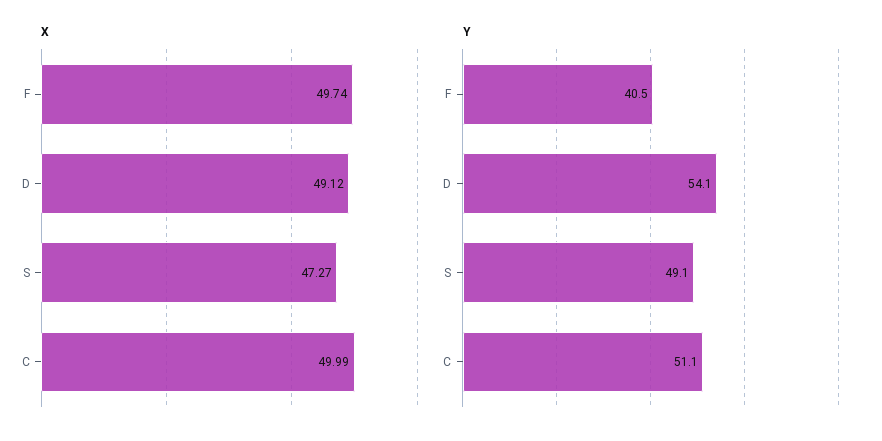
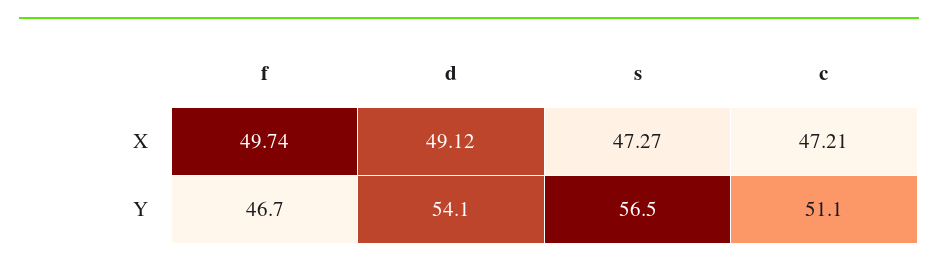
  {
    "X": {
      "F": 49.74,
      "D": 49.12,
      "S": 47.27,
-     "C": 49.99
+     "C": 47.21
    },
    "Y": {
-     "F": 40.5,
+     "F": 46.7,
      "D": 54.1,
-     "S": 49.1,
+     "S": 56.5,
      "C": 51.1
    }
  }

